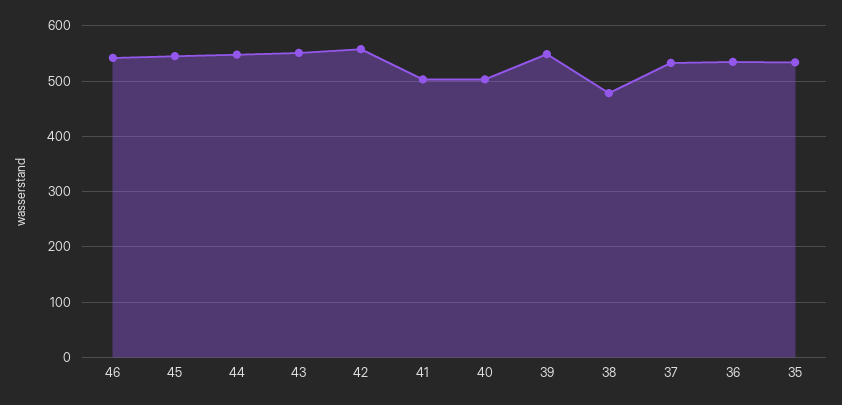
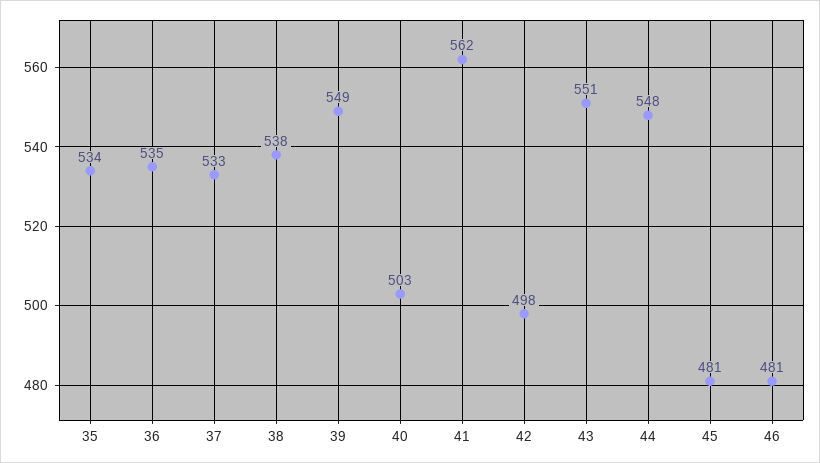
  {
-   "46": 540,
+   "46": 481,
-   "45": 540,
+   "45": 481,
    "44": 548,
    "43": 551,
-   "42": 560,
+   "42": 498,
-   "41": 500,
+   "41": 562,
    "40": 503,
    "39": 549,
-   "38": 480,
+   "38": 538,
    "37": 533,
    "36": 535,
    "35": 534
  }

